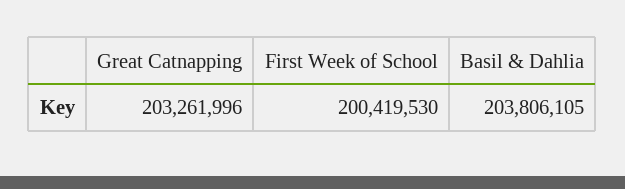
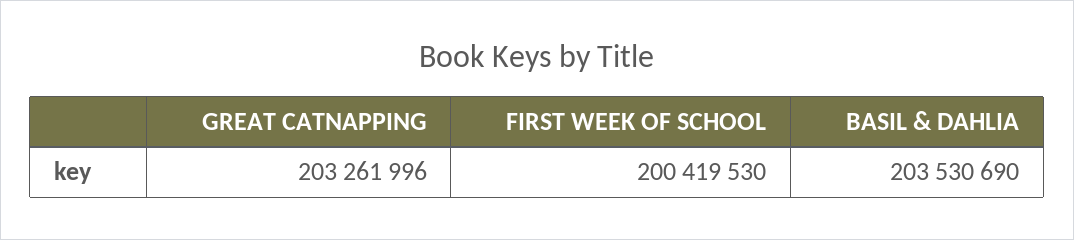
  {
    "Great Catnapping": 203261996,
    "First Week of School": 200419530,
-   "Basil & Dahlia": 203806105
+   "Basil & Dahlia": 203530690
  }

